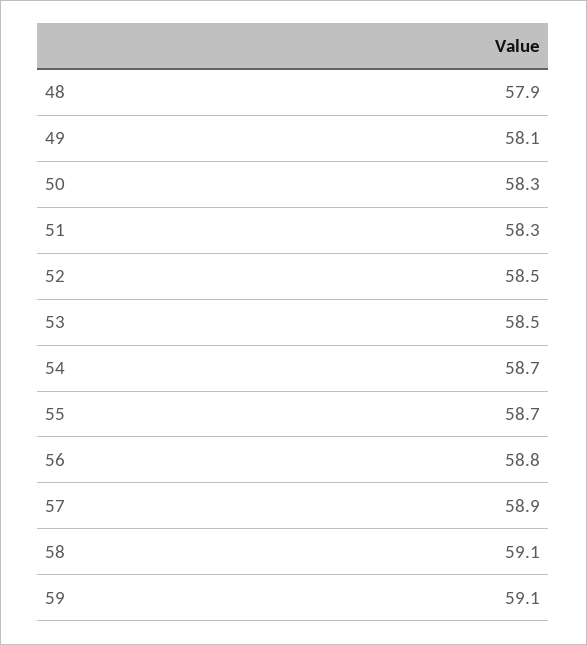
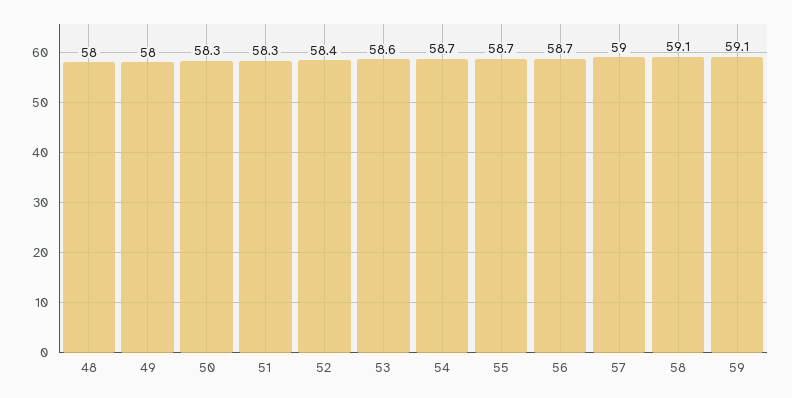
  {
-   "48": 57.9,
+   "48": 58,
-   "49": 58.1,
+   "49": 58,
    "50": 58.3,
    "51": 58.3,
-   "52": 58.5,
+   "52": 58.4,
-   "53": 58.5,
+   "53": 58.6,
    "54": 58.7,
    "55": 58.7,
-   "56": 58.8,
+   "56": 58.7,
-   "57": 58.9,
+   "57": 59,
    "58": 59.1,
    "59": 59.1
  }

